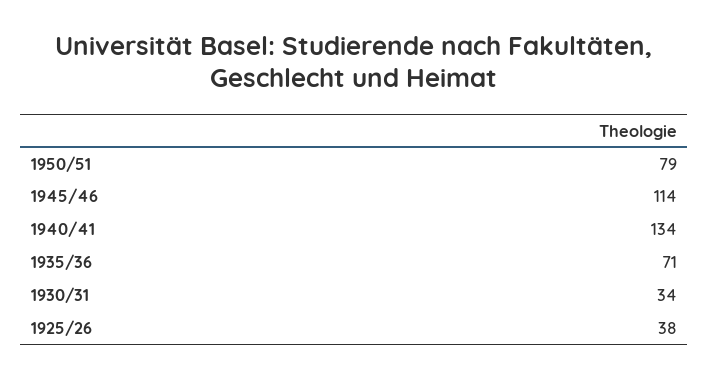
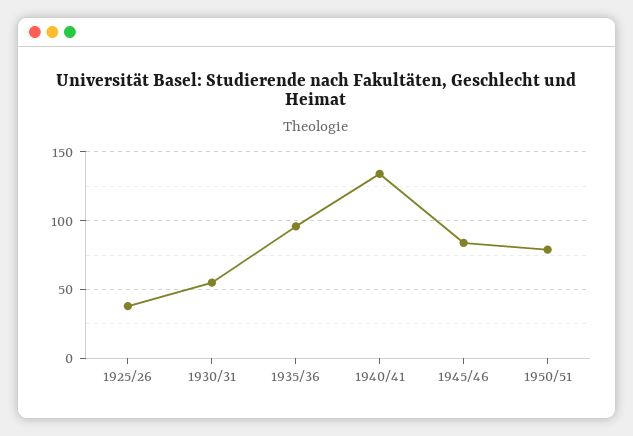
  {
    "1950/51": 79,
-   "1945/46": 114,
+   "1945/46": 85,
    "1940/41": 134,
-   "1935/36": 71,
+   "1935/36": 95,
-   "1930/31": 34,
+   "1930/31": 55,
    "1925/26": 38
  }

